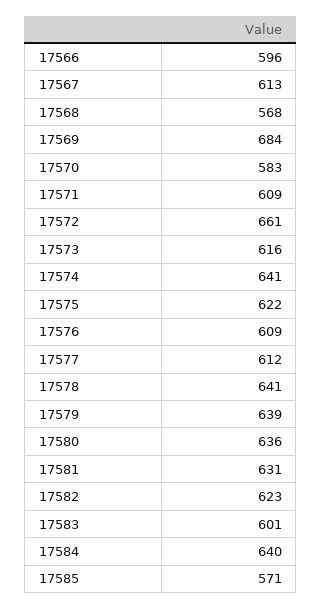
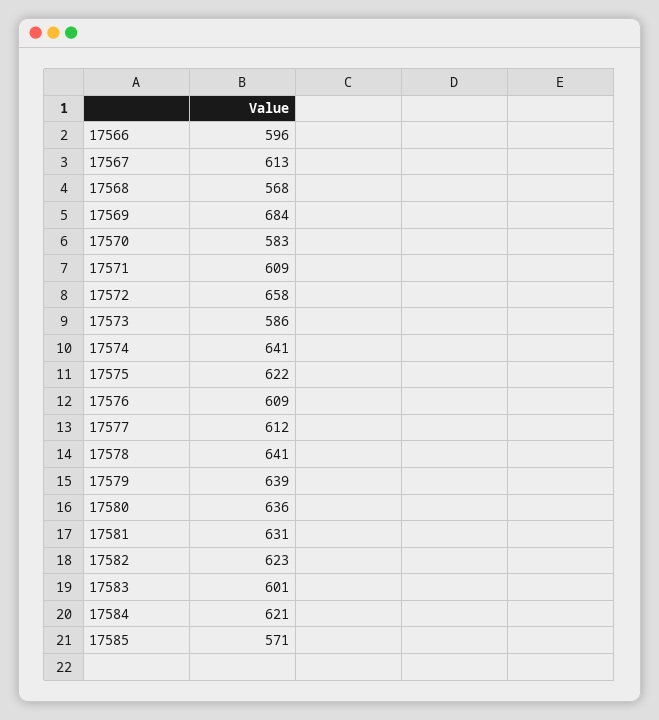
  {
    "17566": 596,
    "17567": 613,
    "17568": 568,
    "17569": 684,
    "17570": 583,
    "17571": 609,
-   "17572": 661,
+   "17572": 658,
-   "17573": 616,
+   "17573": 586,
    "17574": 641,
    "17575": 622,
    "17576": 609,
    "17577": 612,
    "17578": 641,
    "17579": 639,
    "17580": 636,
    "17581": 631,
    "17582": 623,
    "17583": 601,
-   "17584": 640,
+   "17584": 621,
    "17585": 571
  }

